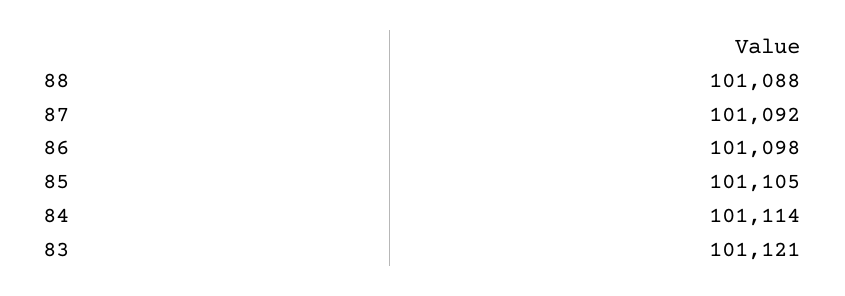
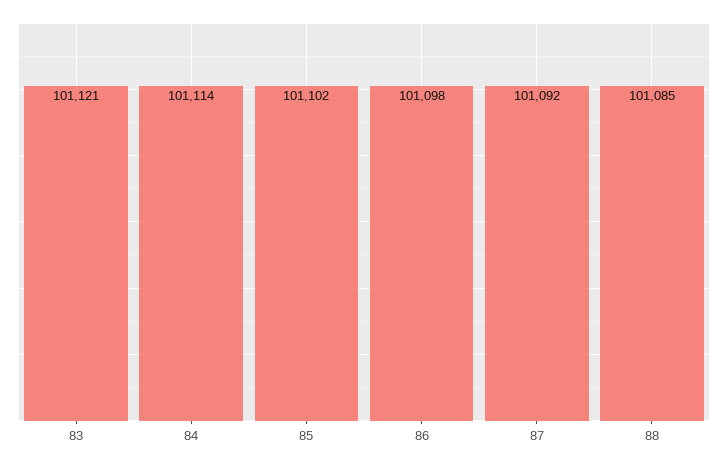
  {
-   "88": 101088,
+   "88": 101085,
    "87": 101092,
    "86": 101098,
-   "85": 101105,
+   "85": 101102,
    "84": 101114,
    "83": 101121
  }

